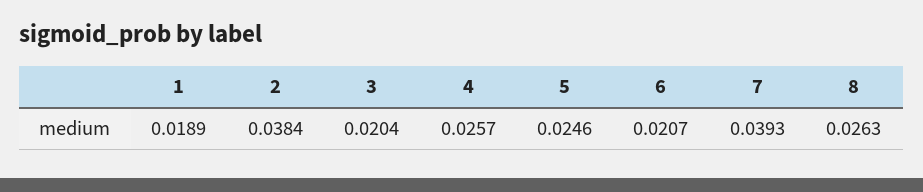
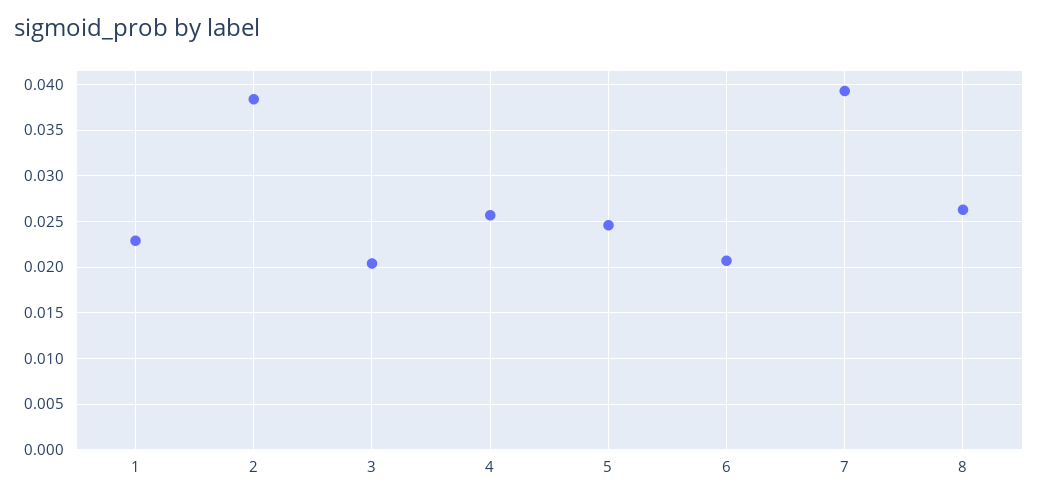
  {
-   "1": 0.0189,
+   "1": 0.023,
    "2": 0.0384,
    "3": 0.0204,
    "4": 0.0257,
    "5": 0.0246,
    "6": 0.0207,
    "7": 0.0393,
    "8": 0.0263
  }

